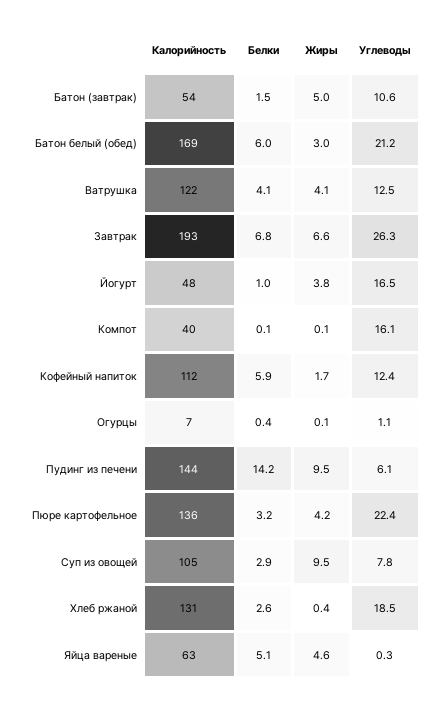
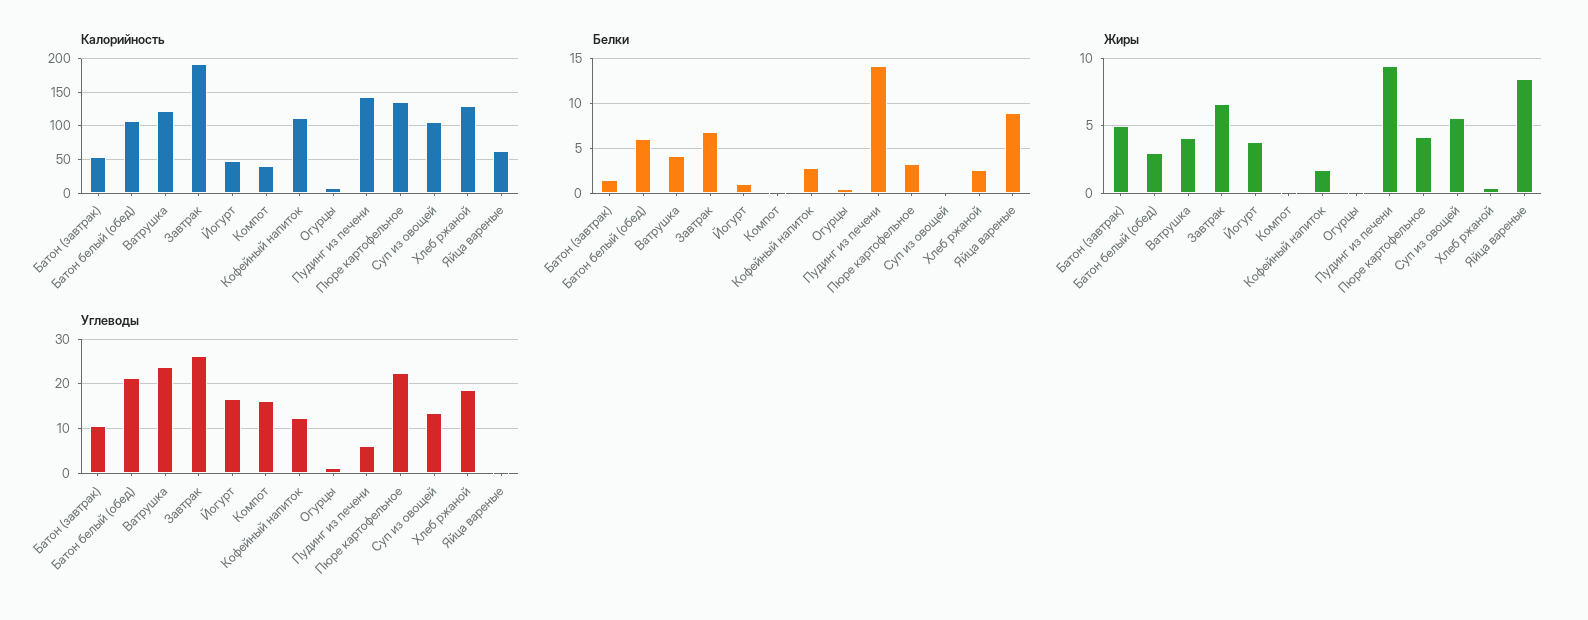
  {
    "Калорийность": {
      "Батон (завтрак)": 54,
-     "Батон белый (обед)": 169,
+     "Батон белый (обед)": 110,
      "Ватрушка": 122,
      "Завтрак": 193,
      "Йогурт": 48,
      "Компот": 40,
      "Кофейный напиток": 112,
      "Огурцы": 7,
      "Пудинг из печени": 144,
      "Пюре картофельное": 136,
      "Суп из овощей": 105,
      "Хлеб ржаной": 131,
      "Яйца вареные": 63
    },
    "Белки": {
      "Батон (завтрак)": 1.5,
      "Батон белый (обед)": 6,
      "Ватрушка": 4.1,
      "Завтрак": 6.8,
      "Йогурт": 1,
      "Компот": 0.1,
-     "Кофейный напиток": 5.9,
+     "Кофейный напиток": 3,
      "Огурцы": 0.4,
      "Пудинг из печени": 14.2,
      "Пюре картофельное": 3.2,
-     "Суп из овощей": 2.9,
+     "Суп из овощей": 0,
      "Хлеб ржаной": 2.6,
-     "Яйца вареные": 5.1
+     "Яйца вареные": 9
    },
    "Жиры": {
      "Батон (завтрак)": 5,
      "Батон белый (обед)": 3,
      "Ватрушка": 4.1,
      "Завтрак": 6.6,
      "Йогурт": 3.8,
      "Компот": 0.1,
      "Кофейный напиток": 1.7,
      "Огурцы": 0.1,
      "Пудинг из печени": 9.5,
      "Пюре картофельное": 4.2,
-     "Суп из овощей": 9.5,
+     "Суп из овощей": 5.5,
      "Хлеб ржаной": 0.4,
-     "Яйца вареные": 4.6
+     "Яйца вареные": 8.5
    },
    "Углеводы": {
      "Батон (завтрак)": 10.6,
      "Батон белый (обед)": 21.2,
-     "Ватрушка": 12.5,
+     "Ватрушка": 24,
      "Завтрак": 26.3,
      "Йогурт": 16.5,
      "Компот": 16.1,
      "Кофейный напиток": 12.4,
      "Огурцы": 1.1,
      "Пудинг из печени": 6.1,
      "Пюре картофельное": 22.4,
-     "Суп из овощей": 7.8,
+     "Суп из овощей": 14,
      "Хлеб ржаной": 18.5,
      "Яйца вареные": 0.3
    }
  }

